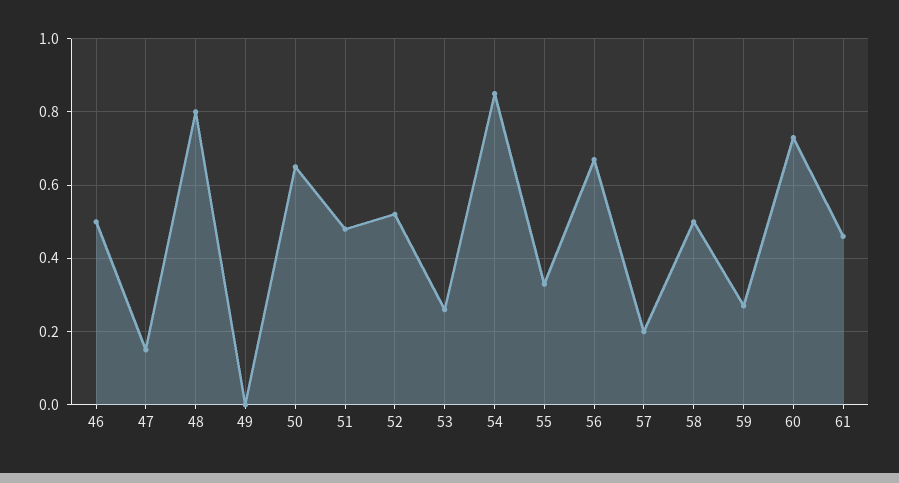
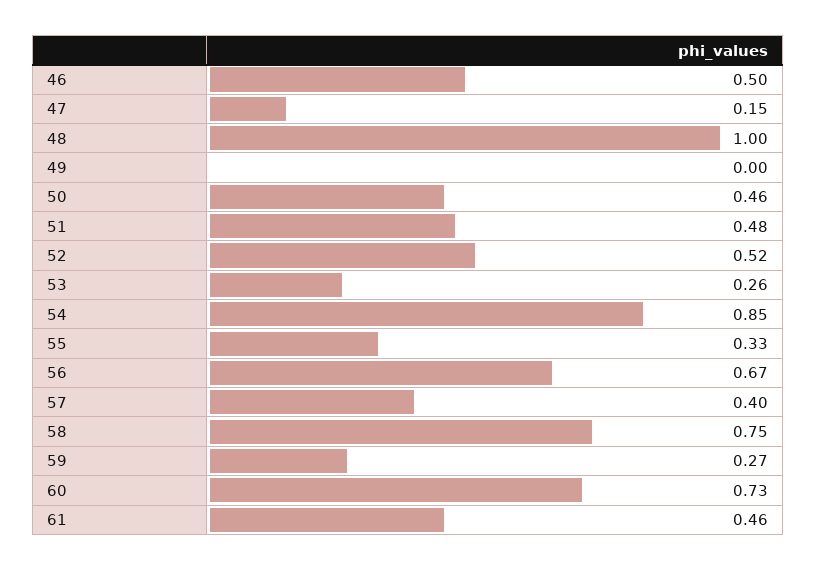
  {
    "46": 0.5,
    "47": 0.15,
-   "48": 0.8,
+   "48": 1,
    "49": 0,
-   "50": 0.65,
+   "50": 0.46,
    "51": 0.48,
    "52": 0.52,
    "53": 0.26,
    "54": 0.85,
    "55": 0.33,
    "56": 0.67,
-   "57": 0.2,
+   "57": 0.4,
-   "58": 0.5,
+   "58": 0.75,
    "59": 0.27,
    "60": 0.73,
    "61": 0.46
  }

